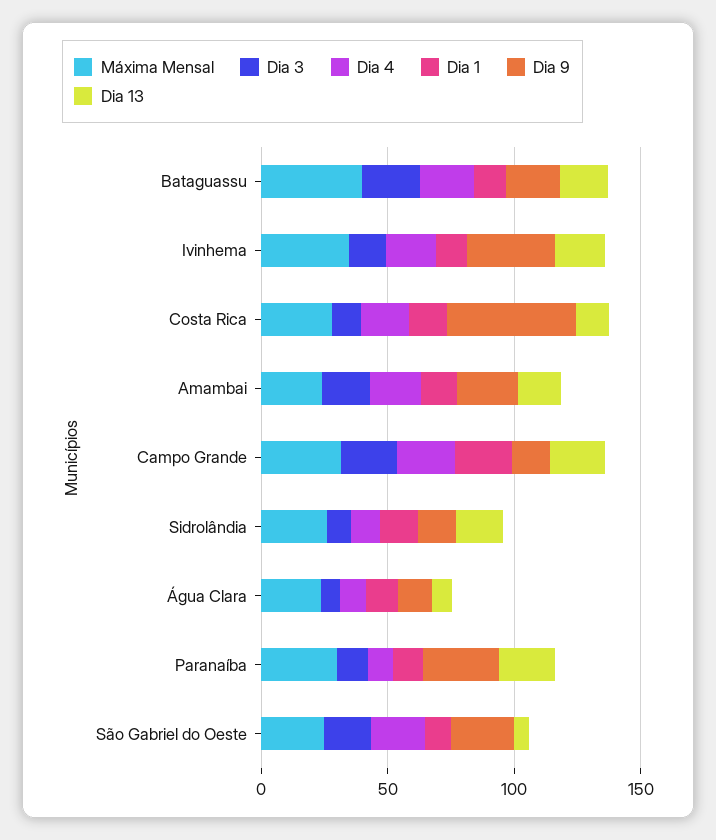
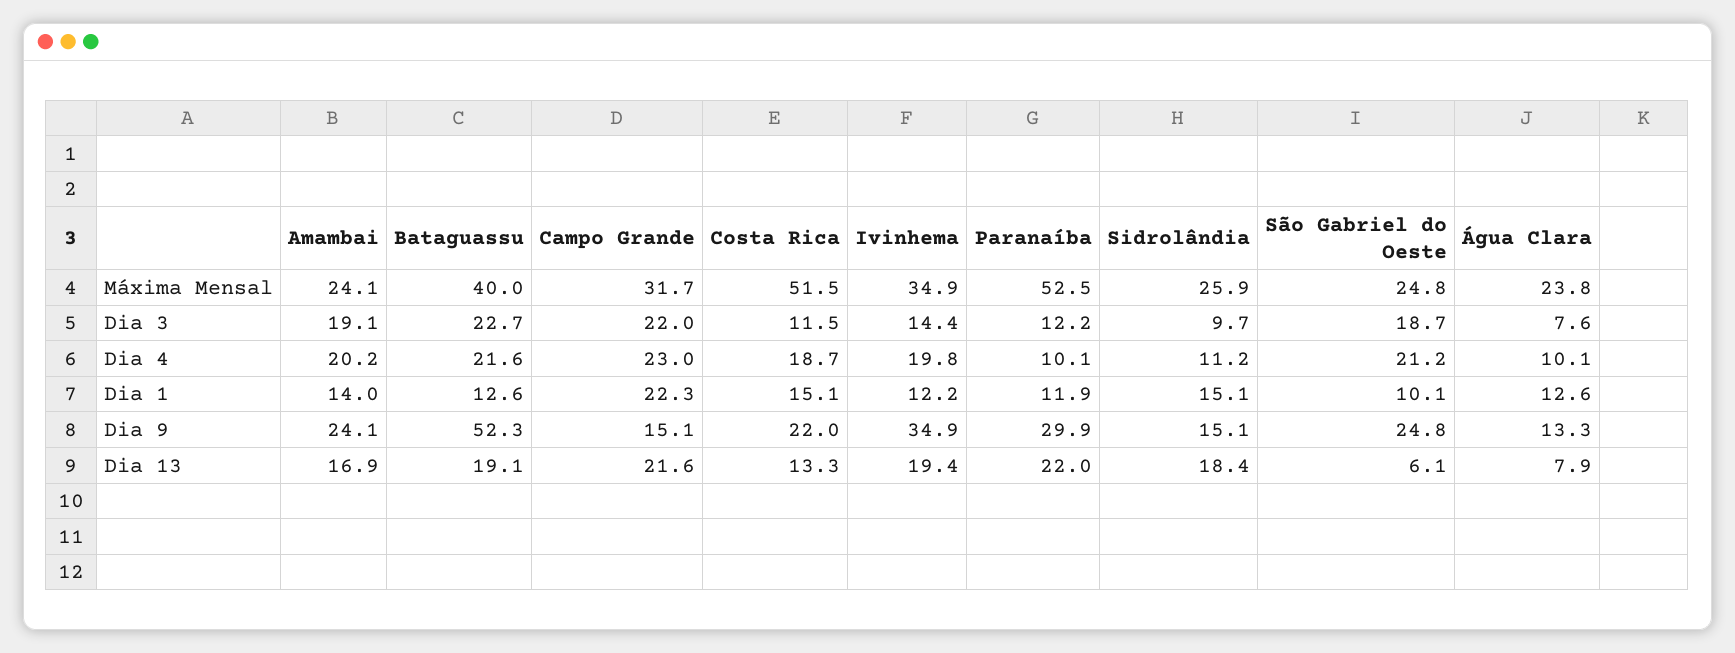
  {
    "Máxima Mensal": {
      "Bataguassu": 40,
      "Ivinhema": 34.9,
-     "Costa Rica": 30,
+     "Costa Rica": 51.5,
      "Amambai": 24.1,
      "Campo Grande": 31.7,
      "Sidrolândia": 25.9,
      "Água Clara": 23.8,
-     "Paranaíba": 30,
+     "Paranaíba": 52.5,
      "São Gabriel do Oeste": 24.8
    },
    "Dia 3": {
      "Bataguassu": 22.7,
      "Ivinhema": 14.4,
      "Costa Rica": 11.5,
      "Amambai": 19.1,
      "Campo Grande": 22,
      "Sidrolândia": 9.7,
      "Água Clara": 7.6,
      "Paranaíba": 12.2,
      "São Gabriel do Oeste": 18.7
    },
    "Dia 4": {
      "Bataguassu": 21.6,
      "Ivinhema": 19.8,
      "Costa Rica": 18.7,
      "Amambai": 20.2,
      "Campo Grande": 23,
      "Sidrolândia": 11.2,
      "Água Clara": 10.1,
      "Paranaíba": 10.1,
      "São Gabriel do Oeste": 21.2
    },
    "Dia 1": {
      "Bataguassu": 12.6,
      "Ivinhema": 12.2,
      "Costa Rica": 15.1,
      "Amambai": 14,
      "Campo Grande": 22.3,
      "Sidrolândia": 15.1,
      "Água Clara": 12.6,
      "Paranaíba": 11.9,
      "São Gabriel do Oeste": 10.1
    },
    "Dia 9": {
-     "Bataguassu": 20,
+     "Bataguassu": 52.3,
      "Ivinhema": 34.9,
-     "Costa Rica": 50,
+     "Costa Rica": 22,
      "Amambai": 24.1,
      "Campo Grande": 15.1,
      "Sidrolândia": 15.1,
      "Água Clara": 13.3,
      "Paranaíba": 29.9,
      "São Gabriel do Oeste": 24.8
    },
    "Dia 13": {
      "Bataguassu": 19.1,
      "Ivinhema": 19.4,
      "Costa Rica": 13.3,
      "Amambai": 16.9,
      "Campo Grande": 21.6,
      "Sidrolândia": 18.4,
      "Água Clara": 7.9,
      "Paranaíba": 22,
      "São Gabriel do Oeste": 6.1
    }
  }

